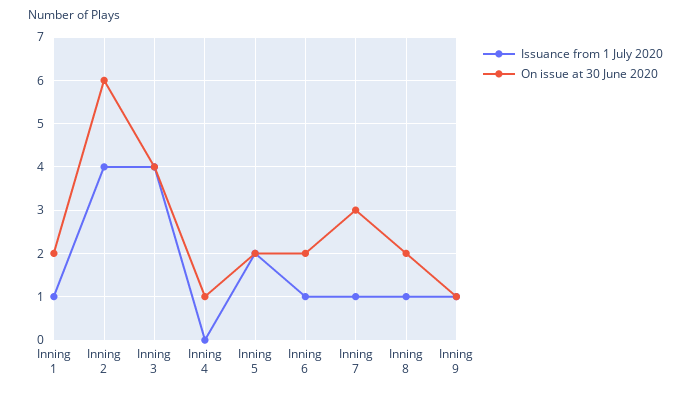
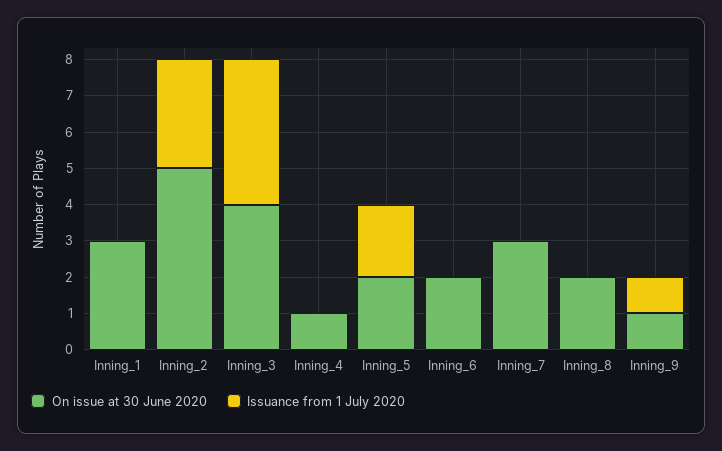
  {
    "Issuance from 1 July 2020": {
-     "Inning 1": 1,
+     "Inning 1": 0,
-     "Inning 2": 4,
+     "Inning 2": 3,
      "Inning 3": 4,
      "Inning 4": 0,
      "Inning 5": 2,
-     "Inning 6": 1,
+     "Inning 6": 0,
-     "Inning 7": 1,
+     "Inning 7": 0,
-     "Inning 8": 1,
+     "Inning 8": 0,
      "Inning 9": 1
    },
    "On issue at 30 June 2020": {
-     "Inning 1": 2,
+     "Inning 1": 3,
-     "Inning 2": 6,
+     "Inning 2": 5,
      "Inning 3": 4,
      "Inning 4": 1,
      "Inning 5": 2,
      "Inning 6": 2,
      "Inning 7": 3,
      "Inning 8": 2,
      "Inning 9": 1
    }
  }

